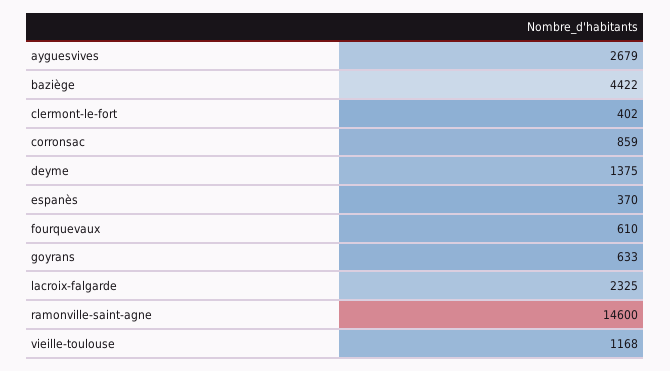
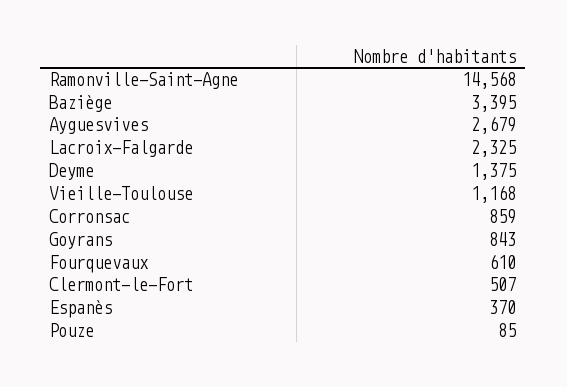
  {
    "ayguesvives": 2679,
-   "baziège": 4422,
+   "baziège": 3395,
-   "clermont-le-fort": 402,
+   "clermont-le-fort": 507,
    "corronsac": 859,
    "deyme": 1375,
    "espanès": 370,
    "fourquevaux": 610,
-   "goyrans": 633,
+   "goyrans": 843,
    "lacroix-falgarde": 2325,
-   "ramonville-saint-agne": 14600,
+   "ramonville-saint-agne": 14568,
-   "vieille-toulouse": 1168
+   "vieille-toulouse": 1168,
+   "Pouze": 85
  }

